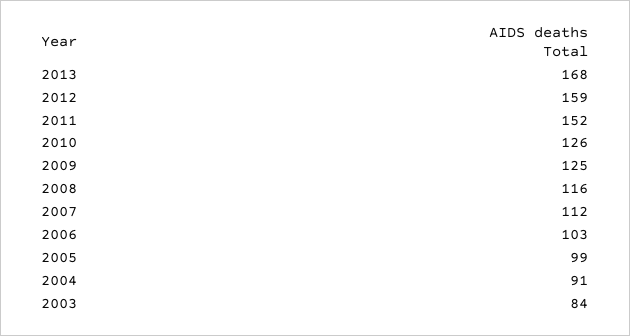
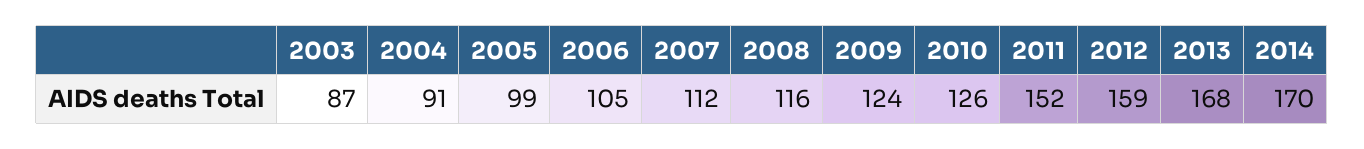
  {
    "2013": 168,
    "2012": 159,
    "2011": 152,
    "2010": 126,
-   "2009": 125,
+   "2009": 124,
    "2008": 116,
    "2007": 112,
-   "2006": 103,
+   "2006": 105,
    "2005": 99,
    "2004": 91,
-   "2003": 84
+   "2003": 87,
+   "2014": 170
  }

